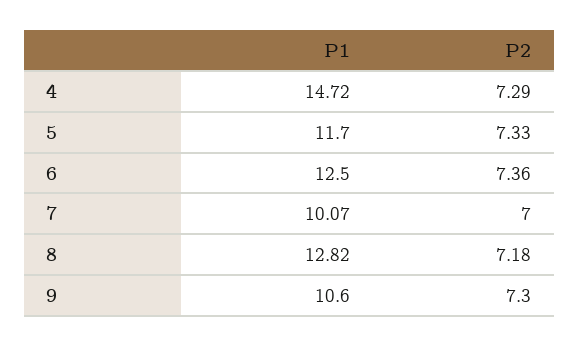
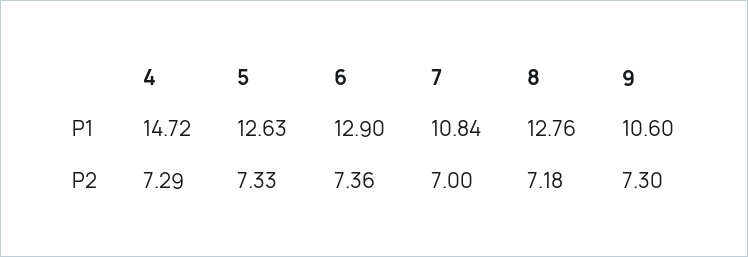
  {
    "P1": {
      "4": 14.72,
-     "5": 11.7,
+     "5": 12.63,
-     "6": 12.5,
+     "6": 12.9,
-     "7": 10.07,
+     "7": 10.84,
-     "8": 12.82,
+     "8": 12.76,
      "9": 10.6
    },
    "P2": {
      "4": 7.29,
      "5": 7.33,
      "6": 7.36,
      "7": 7,
      "8": 7.18,
      "9": 7.3
    }
  }

